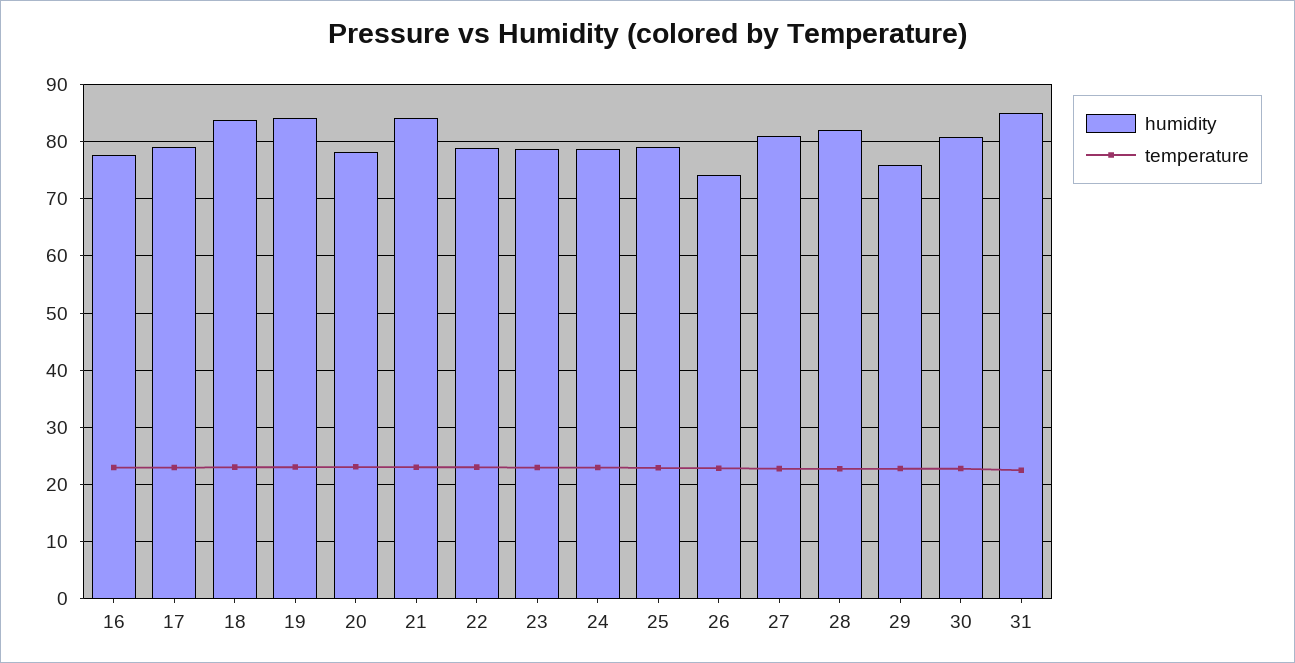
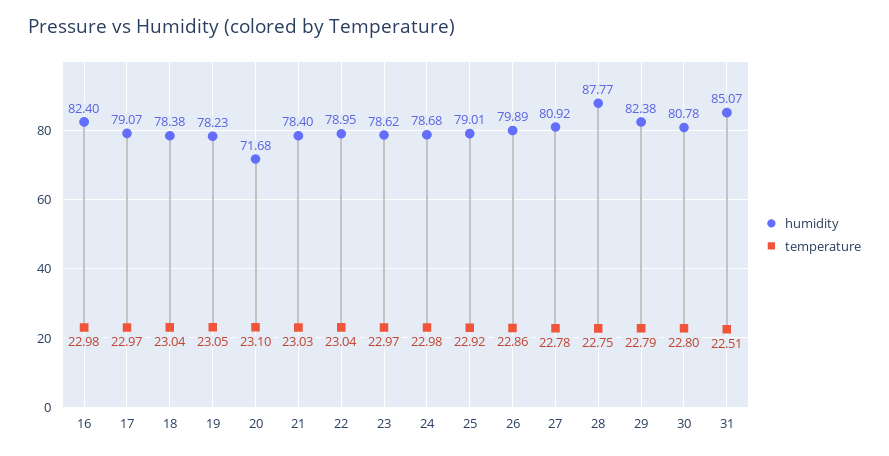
  {
    "humidity": {
-     "16": 78,
+     "16": 82.4,
      "17": 79.07,
-     "18": 84,
+     "18": 78.38,
-     "19": 84,
+     "19": 78.23,
-     "20": 78,
+     "20": 71.68,
-     "21": 84,
+     "21": 78.4,
      "22": 78.95,
      "23": 78.62,
      "24": 78.68,
      "25": 79.01,
-     "26": 74,
+     "26": 79.89,
      "27": 80.92,
-     "28": 82,
+     "28": 87.77,
-     "29": 76,
+     "29": 82.38,
      "30": 80.78,
      "31": 85.07
    },
    "temperature": {
      "16": 22.98,
      "17": 22.97,
      "18": 23.04,
      "19": 23.05,
      "20": 23.1,
      "21": 23.03,
      "22": 23.04,
      "23": 22.97,
      "24": 22.98,
      "25": 22.92,
      "26": 22.86,
      "27": 22.78,
      "28": 22.75,
      "29": 22.79,
      "30": 22.8,
      "31": 22.51
    }
  }

